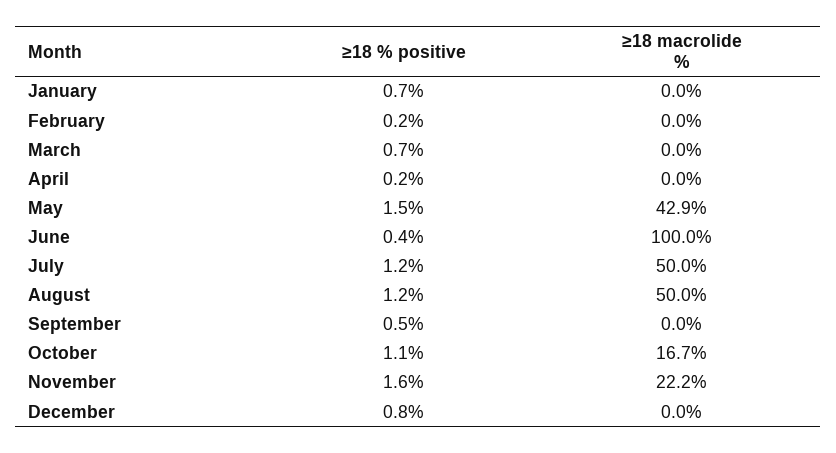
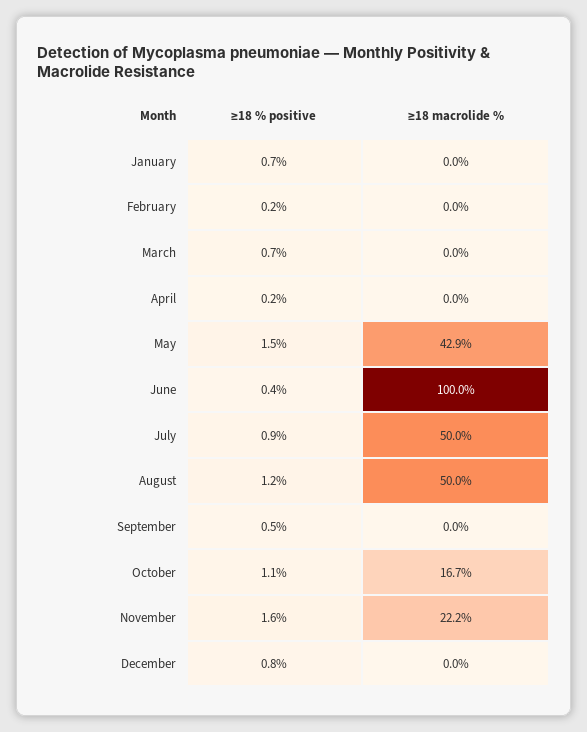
  {
    "≥18 % positive": {
      "January": 0.7,
      "February": 0.2,
      "March": 0.7,
      "April": 0.2,
      "May": 1.5,
      "June": 0.4,
-     "July": 1.2,
+     "July": 0.9,
      "August": 1.2,
      "September": 0.5,
      "October": 1.1,
      "November": 1.6,
      "December": 0.8
    },
    "≥18 macrolide %": {
      "January": 0,
      "February": 0,
      "March": 0,
      "April": 0,
      "May": 42.9,
      "June": 100,
      "July": 50,
      "August": 50,
      "September": 0,
      "October": 16.7,
      "November": 22.2,
      "December": 0
    }
  }

